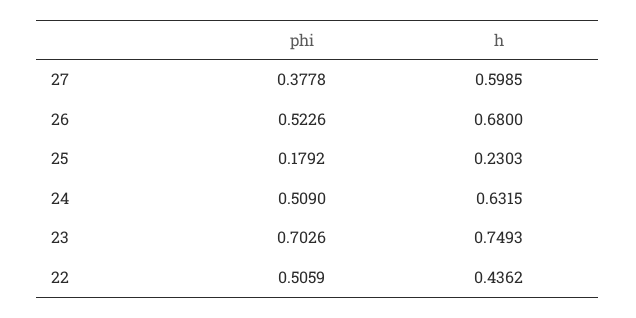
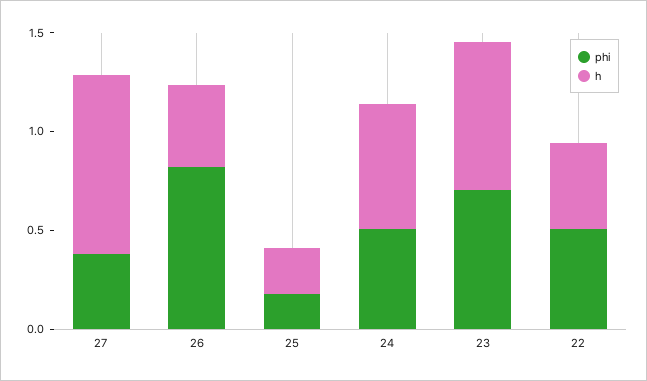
  {
    "phi": {
      "27": 0.3778,
-     "26": 0.5226,
+     "26": 0.8,
      "25": 0.1792,
      "24": 0.509,
      "23": 0.7026,
      "22": 0.5059
    },
    "h": {
-     "27": 0.5985,
+     "27": 0.9,
-     "26": 0.68,
+     "26": 0.4,
      "25": 0.2303,
      "24": 0.6315,
      "23": 0.7493,
      "22": 0.4362
    }
  }

